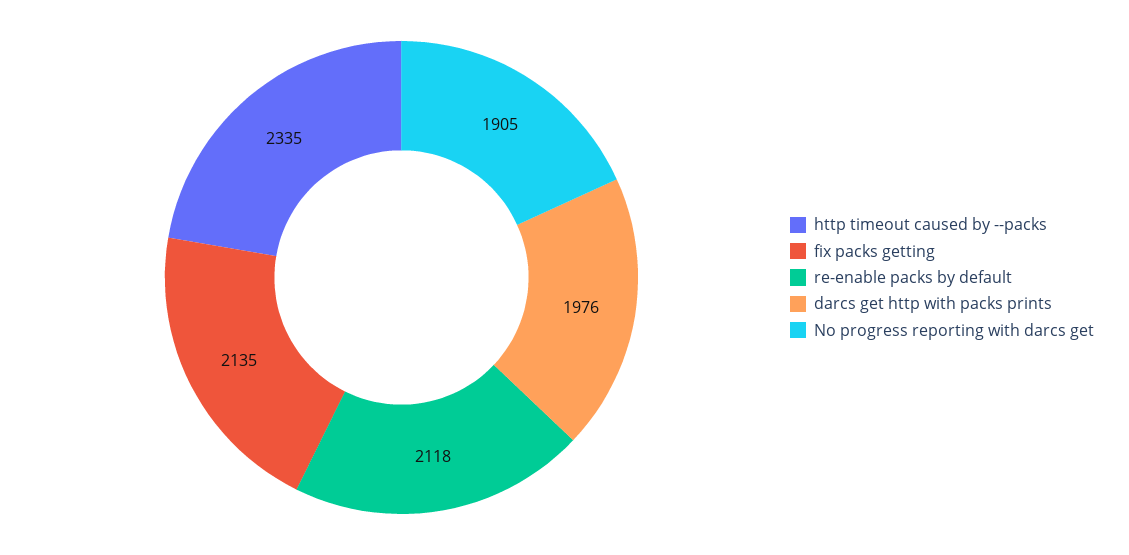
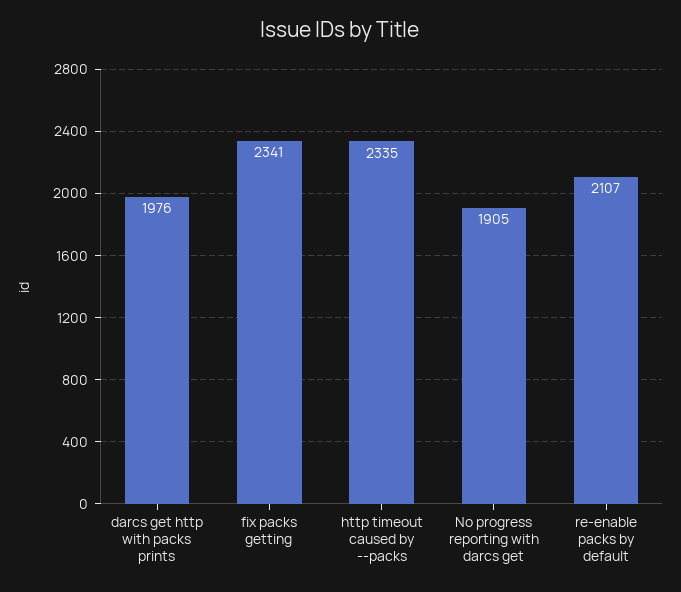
  {
    "http timeout caused by --packs": 2335,
-   "fix packs getting": 2135,
+   "fix packs getting": 2341,
-   "re-enable packs by default": 2118,
+   "re-enable packs by default": 2107,
    "darcs get http with packs prints": 1976,
    "No progress reporting with darcs get": 1905
  }

